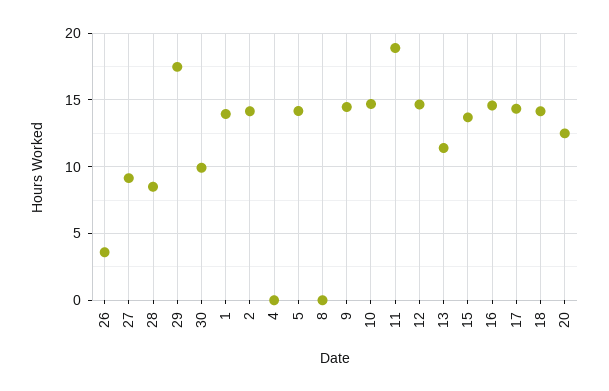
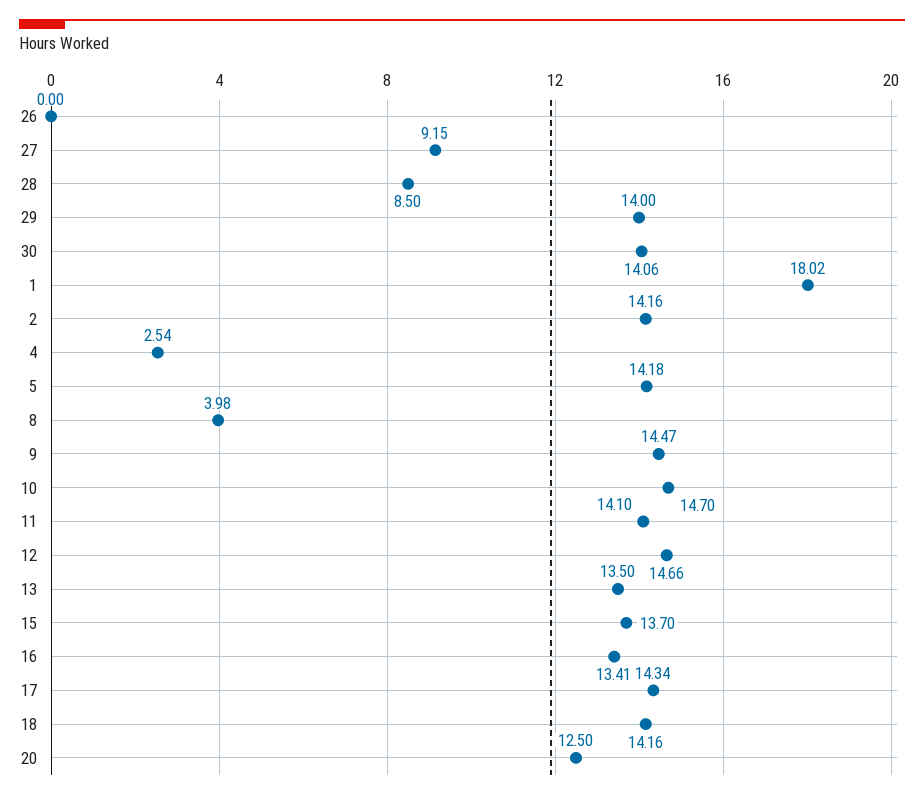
  {
-   "26": 3.5,
+   "26": 0,
    "27": 9.15,
    "28": 8.5,
-   "29": 17.5,
+   "29": 14,
-   "30": 10,
+   "30": 14.06,
-   "1": 14,
+   "1": 18.02,
    "2": 14.16,
-   "4": 0,
+   "4": 2.54,
    "5": 14.18,
-   "8": 0,
+   "8": 3.98,
    "9": 14.47,
    "10": 14.7,
-   "11": 19,
+   "11": 14.1,
    "12": 14.66,
-   "13": 11.5,
+   "13": 13.5,
    "15": 13.7,
-   "16": 14.5,
+   "16": 13.41,
    "17": 14.34,
    "18": 14.16,
    "20": 12.5
  }

